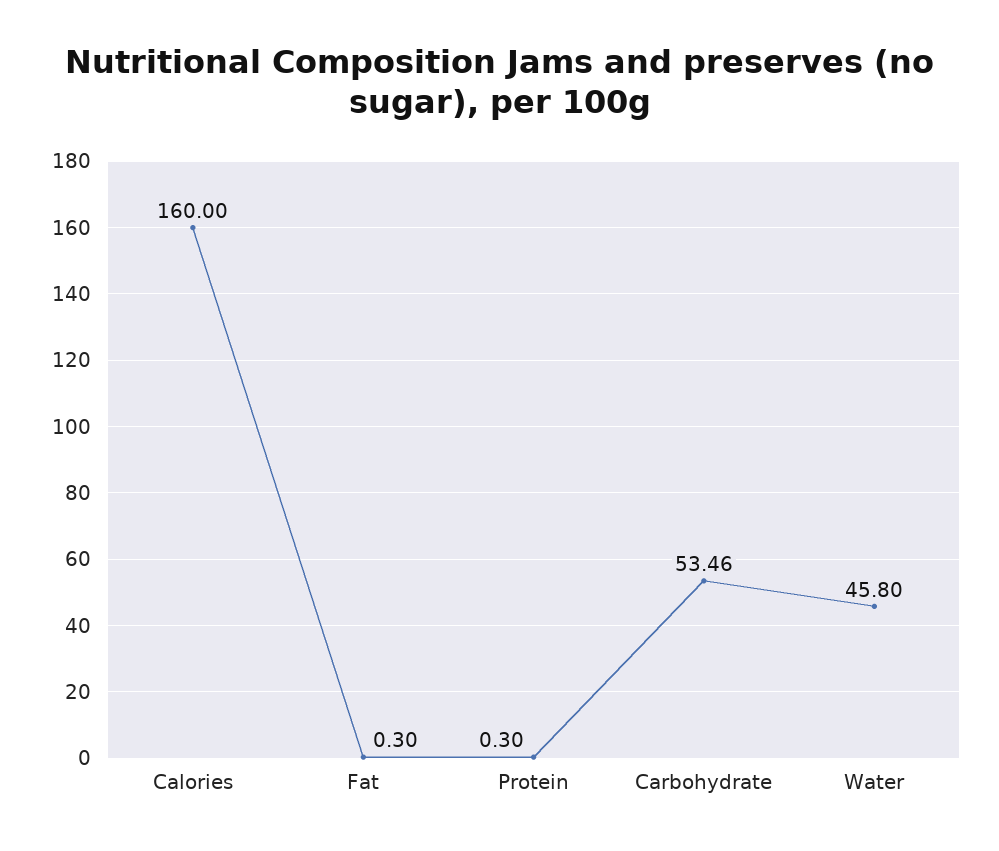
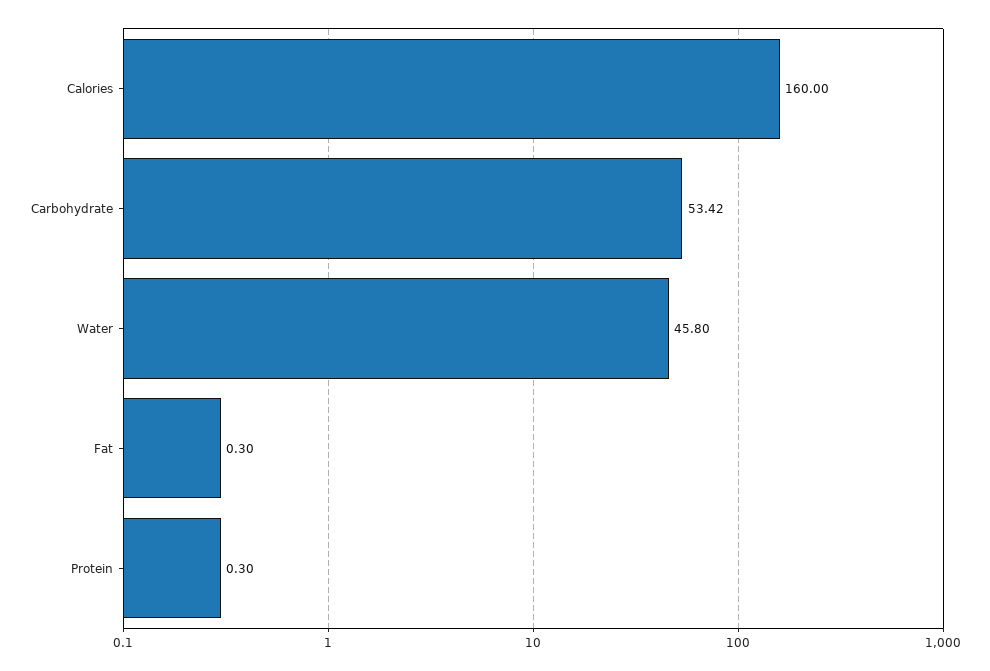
  {
    "Calories": 160,
    "Fat": 0.3,
    "Protein": 0.3,
-   "Carbohydrate": 53.46,
+   "Carbohydrate": 53.42,
    "Water": 45.8
  }

